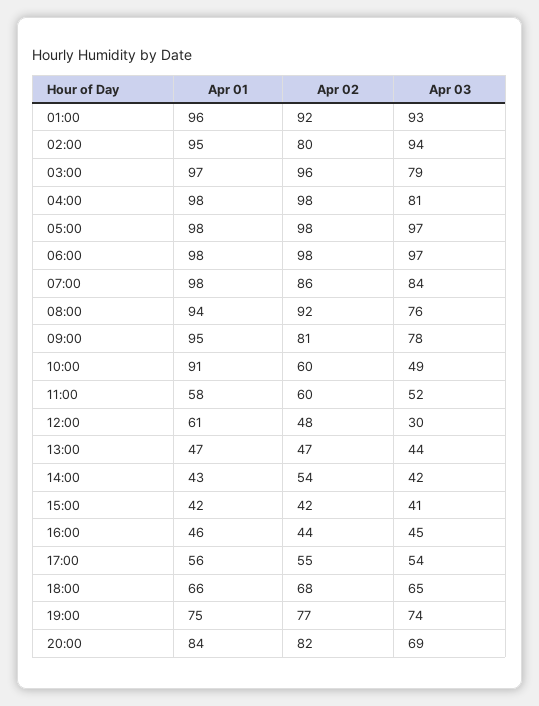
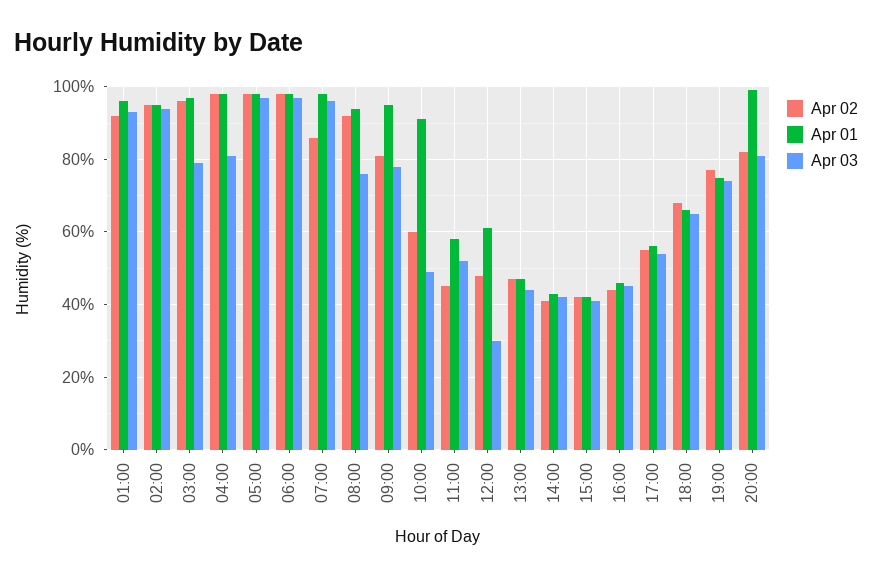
  {
    "Apr 01": {
      "01:00": 96,
      "02:00": 95,
      "03:00": 97,
      "04:00": 98,
      "05:00": 98,
      "06:00": 98,
      "07:00": 98,
      "08:00": 94,
      "09:00": 95,
      "10:00": 91,
      "11:00": 58,
      "12:00": 61,
      "13:00": 47,
      "14:00": 43,
      "15:00": 42,
      "16:00": 46,
      "17:00": 56,
      "18:00": 66,
      "19:00": 75,
-     "20:00": 84
+     "20:00": 100
    },
    "Apr 02": {
      "01:00": 92,
-     "02:00": 80,
+     "02:00": 95,
      "03:00": 96,
      "04:00": 98,
      "05:00": 98,
      "06:00": 98,
      "07:00": 86,
      "08:00": 92,
      "09:00": 81,
      "10:00": 60,
-     "11:00": 60,
+     "11:00": 45,
      "12:00": 48,
      "13:00": 47,
-     "14:00": 54,
+     "14:00": 40,
      "15:00": 42,
      "16:00": 44,
      "17:00": 55,
      "18:00": 68,
      "19:00": 77,
      "20:00": 82
    },
    "Apr 03": {
      "01:00": 93,
      "02:00": 94,
      "03:00": 79,
      "04:00": 81,
      "05:00": 97,
      "06:00": 97,
-     "07:00": 84,
+     "07:00": 95,
      "08:00": 76,
      "09:00": 78,
      "10:00": 49,
      "11:00": 52,
      "12:00": 30,
      "13:00": 44,
      "14:00": 42,
      "15:00": 41,
      "16:00": 45,
      "17:00": 54,
      "18:00": 65,
      "19:00": 74,
-     "20:00": 69
+     "20:00": 80
    }
  }

